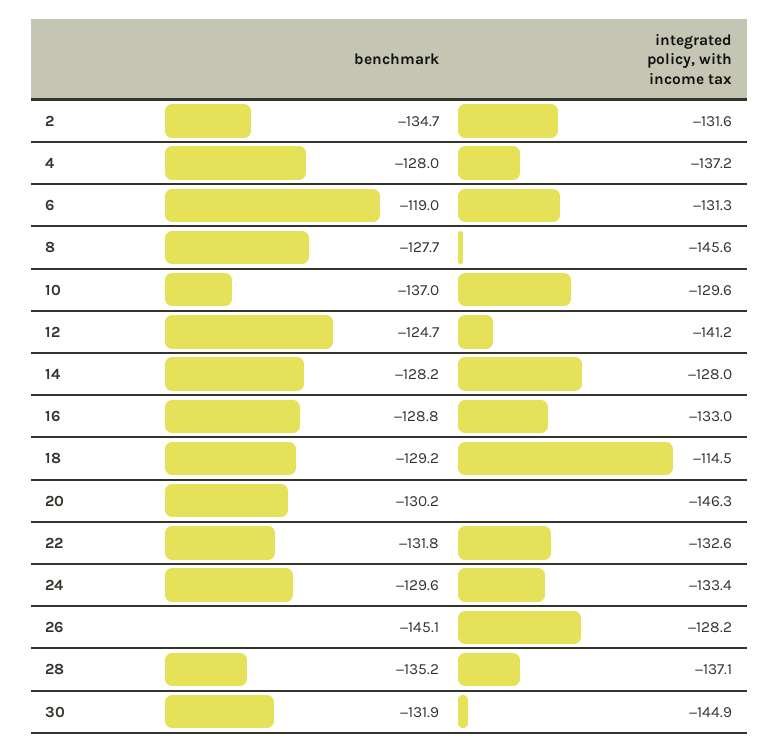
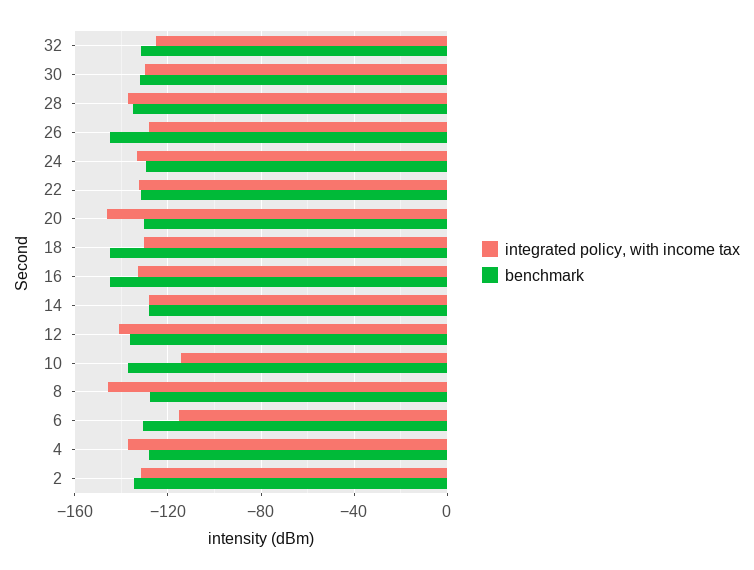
  {
    "benchmark": {
      "2": -134.7,
      "4": -128,
-     "6": -119,
+     "6": -130,
      "8": -127.7,
      "10": -137,
-     "12": -124.7,
+     "12": -135,
      "14": -128.2,
-     "16": -128.8,
+     "16": -145,
-     "18": -129.2,
+     "18": -145,
      "20": -130.2,
      "22": -131.8,
      "24": -129.6,
      "26": -145.1,
      "28": -135.2,
-     "30": -131.9
+     "30": -131.9,
+     "32": -130
    },
    "integrated policy, with income tax": {
      "2": -131.6,
      "4": -137.2,
-     "6": -131.3,
+     "6": -115,
      "8": -145.6,
-     "10": -129.6,
+     "10": -115,
      "12": -141.2,
      "14": -128,
      "16": -133,
-     "18": -114.5,
+     "18": -130,
      "20": -146.3,
      "22": -132.6,
      "24": -133.4,
      "26": -128.2,
      "28": -137.1,
-     "30": -144.9
+     "30": -130,
+     "32": -125
    }
  }

